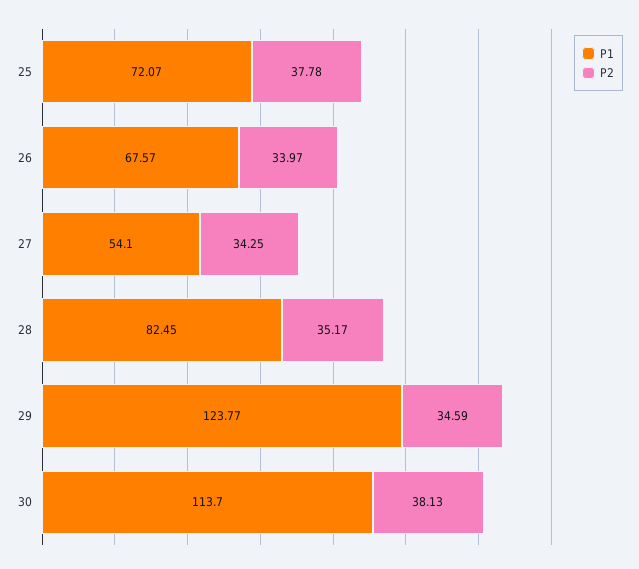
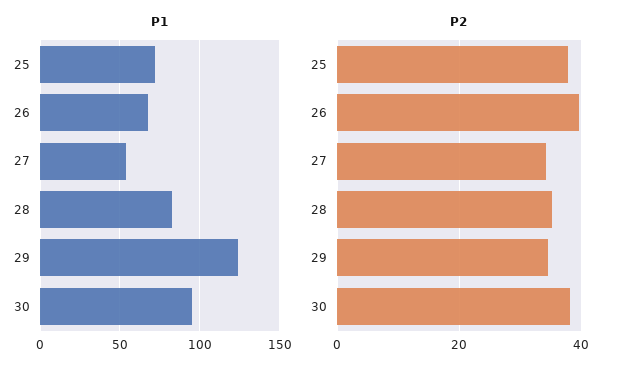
  {
    "P1": {
      "25": 72.07,
      "26": 67.57,
      "27": 54.1,
      "28": 82.45,
      "29": 123.77,
-     "30": 113.7
+     "30": 95
    },
    "P2": {
      "25": 37.78,
-     "26": 33.97,
+     "26": 40,
      "27": 34.25,
      "28": 35.17,
      "29": 34.59,
      "30": 38.13
    }
  }

